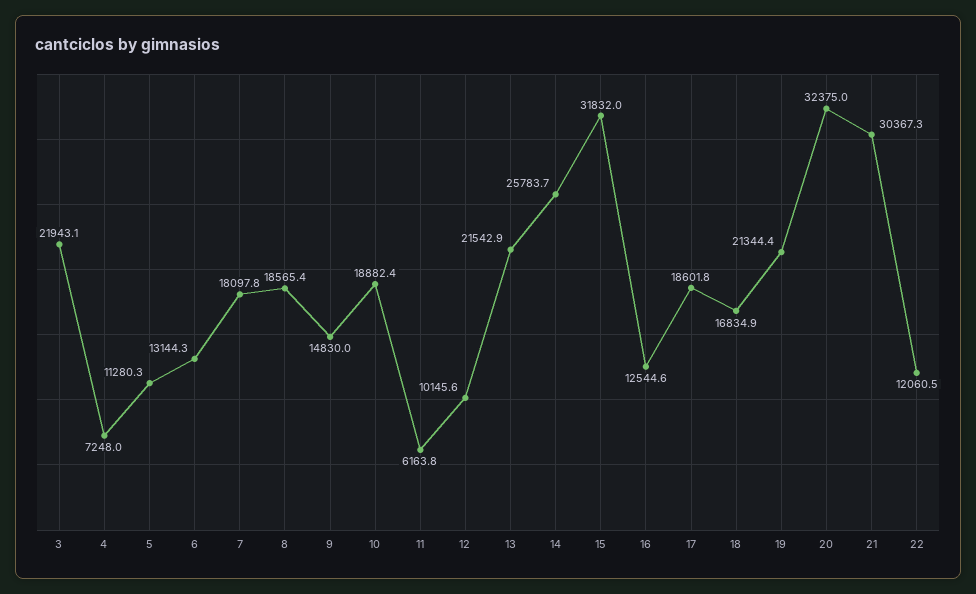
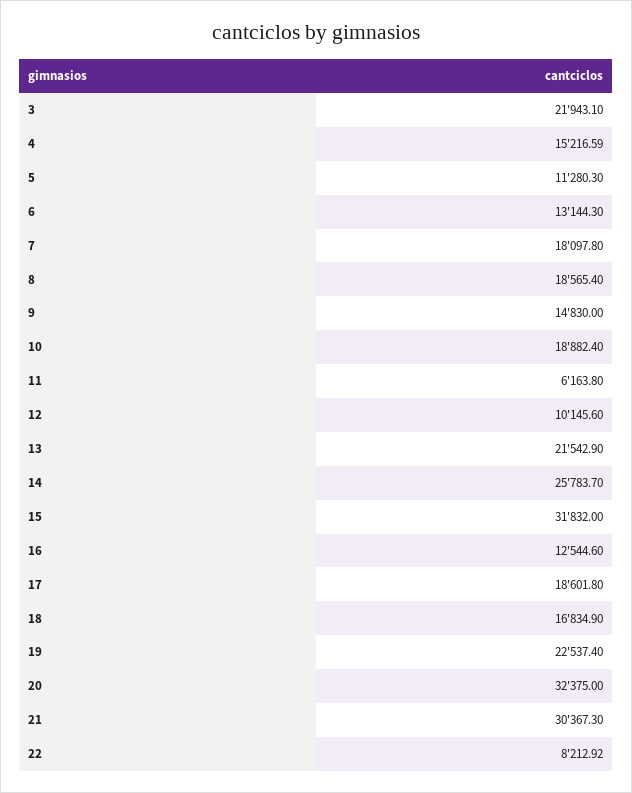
  {
    "3": 21943.1,
-   "4": 7248,
+   "4": 15216.59,
    "5": 11280.3,
    "6": 13144.3,
    "7": 18097.8,
    "8": 18565.4,
    "9": 14830,
    "10": 18882.4,
    "11": 6163.8,
    "12": 10145.6,
    "13": 21542.9,
    "14": 25783.7,
    "15": 31832,
    "16": 12544.6,
    "17": 18601.8,
    "18": 16834.9,
-   "19": 21344.4,
+   "19": 22537.4,
    "20": 32375,
    "21": 30367.3,
-   "22": 12060.5
+   "22": 8212.92
  }

